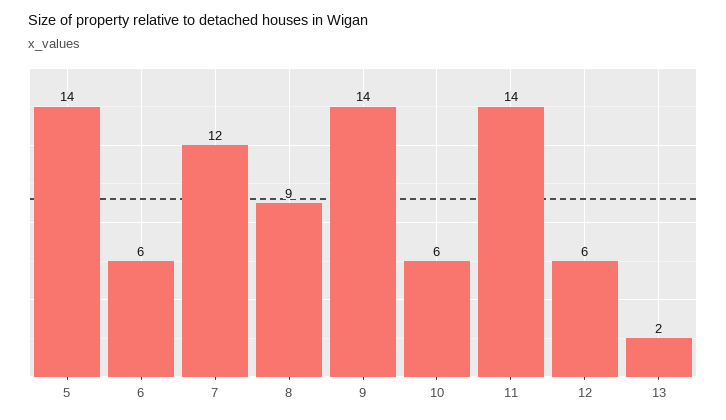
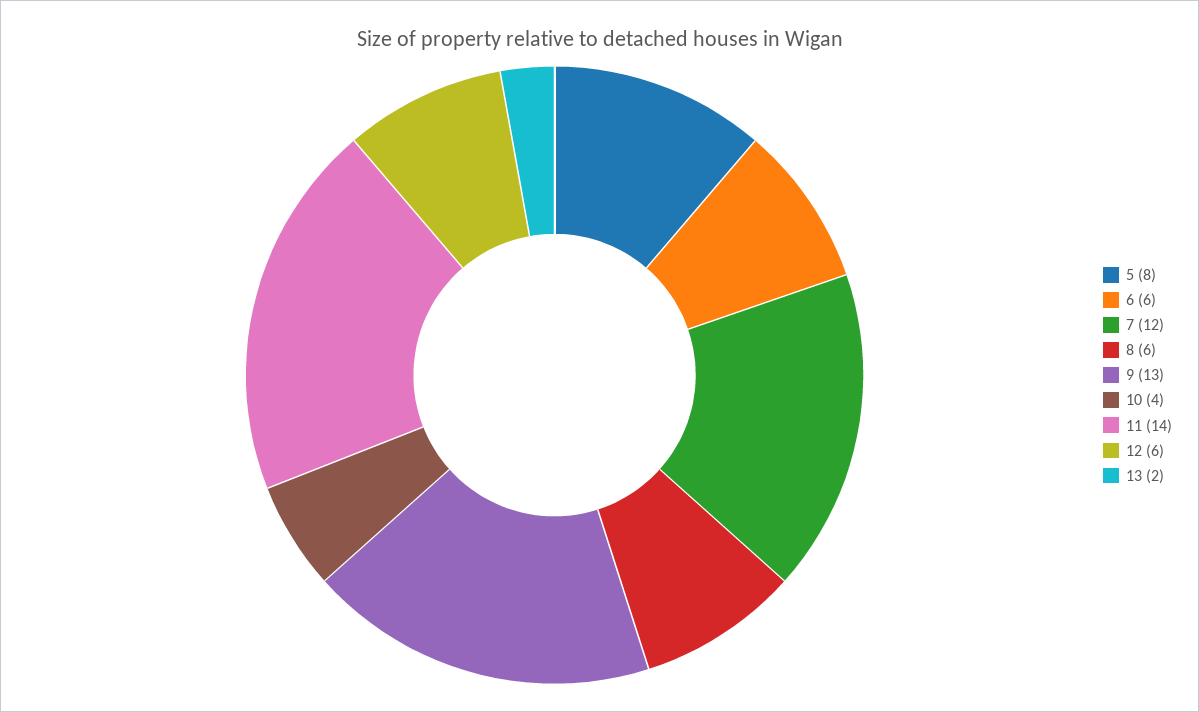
  {
-   "5": 14,
+   "5": 8,
    "6": 6,
    "7": 12,
-   "8": 9,
+   "8": 6,
-   "9": 14,
+   "9": 13,
-   "10": 6,
+   "10": 4,
    "11": 14,
    "12": 6,
    "13": 2
  }

